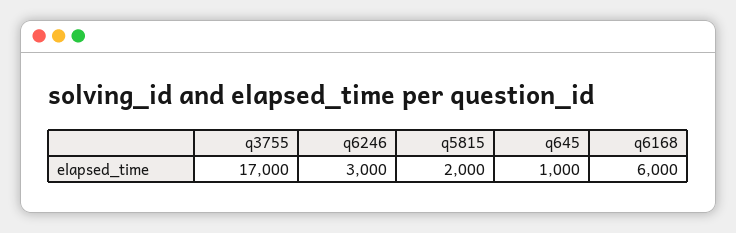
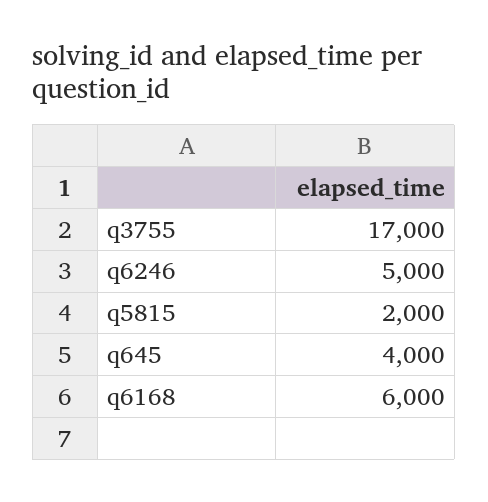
  {
    "q3755": 17000,
-   "q6246": 3000,
+   "q6246": 5000,
    "q5815": 2000,
-   "q645": 1000,
+   "q645": 4000,
    "q6168": 6000
  }

